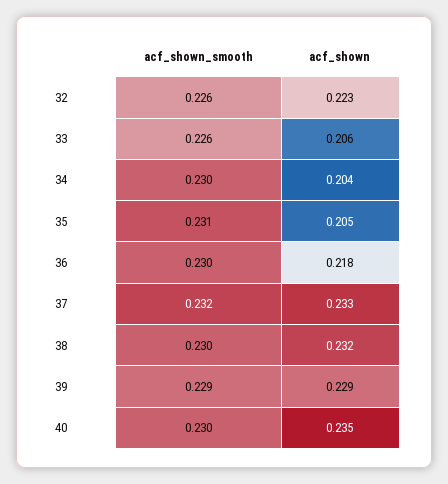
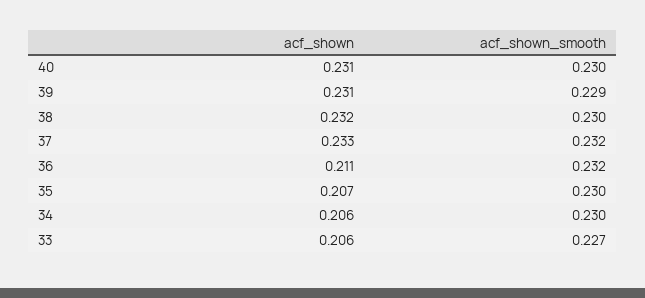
  {
    "acf_shown_smooth": {
-     "32": 0.226,
-     "33": 0.226,
+     "33": 0.227,
      "34": 0.23,
-     "35": 0.231,
+     "35": 0.23,
-     "36": 0.23,
+     "36": 0.232,
      "37": 0.232,
      "38": 0.23,
      "39": 0.229,
      "40": 0.23
    },
    "acf_shown": {
-     "32": 0.223,
      "33": 0.206,
-     "34": 0.204,
+     "34": 0.206,
-     "35": 0.205,
+     "35": 0.207,
-     "36": 0.218,
+     "36": 0.211,
      "37": 0.233,
      "38": 0.232,
-     "39": 0.229,
+     "39": 0.231,
-     "40": 0.235
+     "40": 0.231
    }
  }

